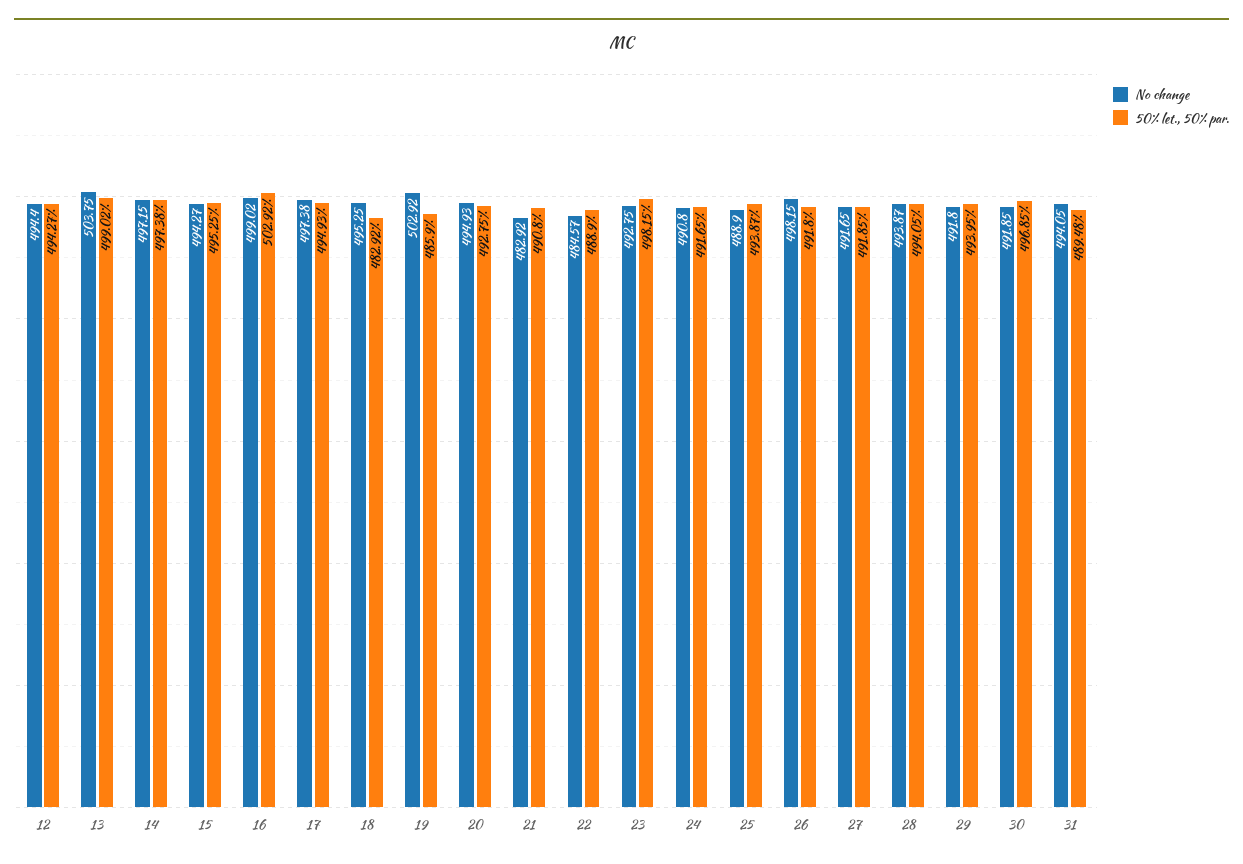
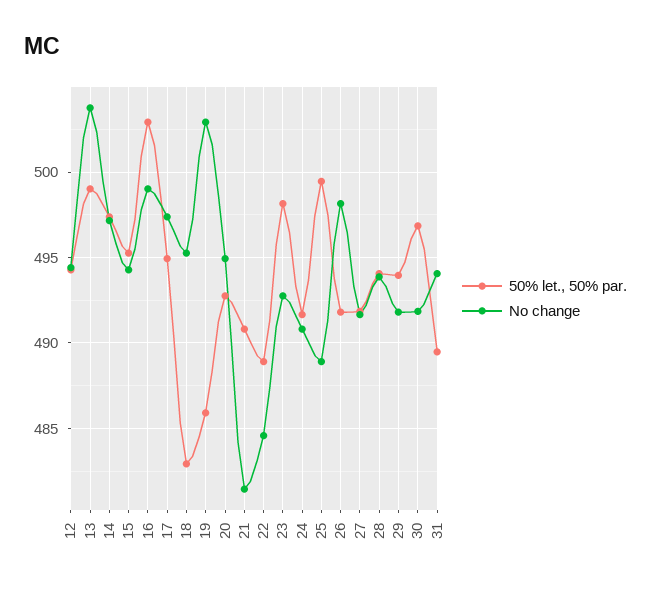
  {
    "No change": {
      "12": 494.4,
      "13": 503.75,
      "14": 497.15,
      "15": 494.27,
      "16": 499.02,
      "17": 497.38,
      "18": 495.25,
      "19": 502.92,
      "20": 494.93,
-     "21": 482.92,
+     "21": 481.5,
      "22": 484.57,
      "23": 492.75,
      "24": 490.8,
      "25": 488.9,
      "26": 498.15,
      "27": 491.65,
      "28": 493.87,
      "29": 491.8,
      "30": 491.85,
      "31": 494.05
    },
    "50% let., 50% par.": {
      "12": 494.27,
      "13": 499.02,
      "14": 497.38,
      "15": 495.25,
      "16": 502.92,
      "17": 494.93,
      "18": 482.92,
      "19": 485.9,
      "20": 492.75,
      "21": 490.8,
      "22": 488.9,
      "23": 498.15,
      "24": 491.65,
-     "25": 493.87,
+     "25": 499.5,
      "26": 491.8,
      "27": 491.85,
      "28": 494.05,
      "29": 493.95,
      "30": 496.85,
      "31": 489.48
    }
  }

